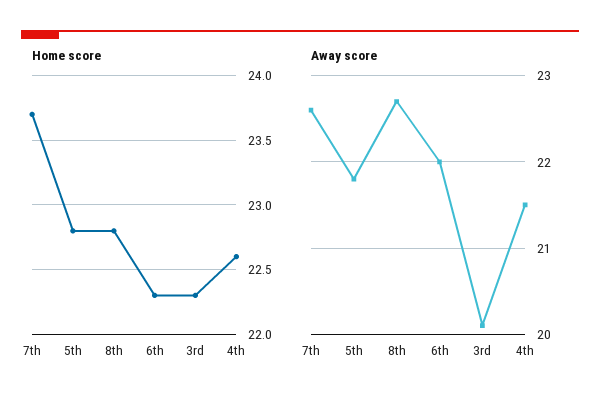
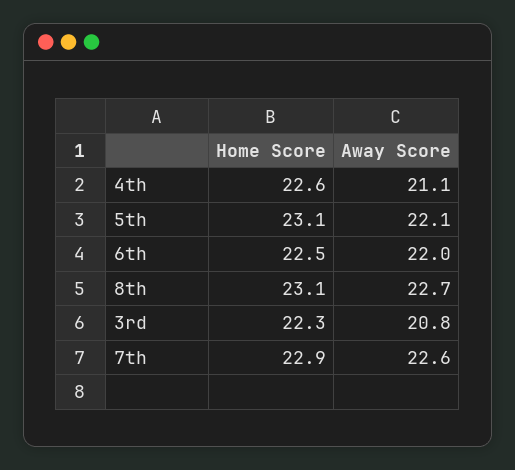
  {
    "Home score": {
-     "7th": 23.7,
+     "7th": 22.9,
-     "5th": 22.8,
+     "5th": 23.1,
-     "8th": 22.8,
+     "8th": 23.1,
-     "6th": 22.3,
+     "6th": 22.5,
      "3rd": 22.3,
      "4th": 22.6
    },
    "Away score": {
      "7th": 22.6,
-     "5th": 21.8,
+     "5th": 22.1,
      "8th": 22.7,
      "6th": 22,
-     "3rd": 20.1,
+     "3rd": 20.8,
-     "4th": 21.5
+     "4th": 21.1
    }
  }

